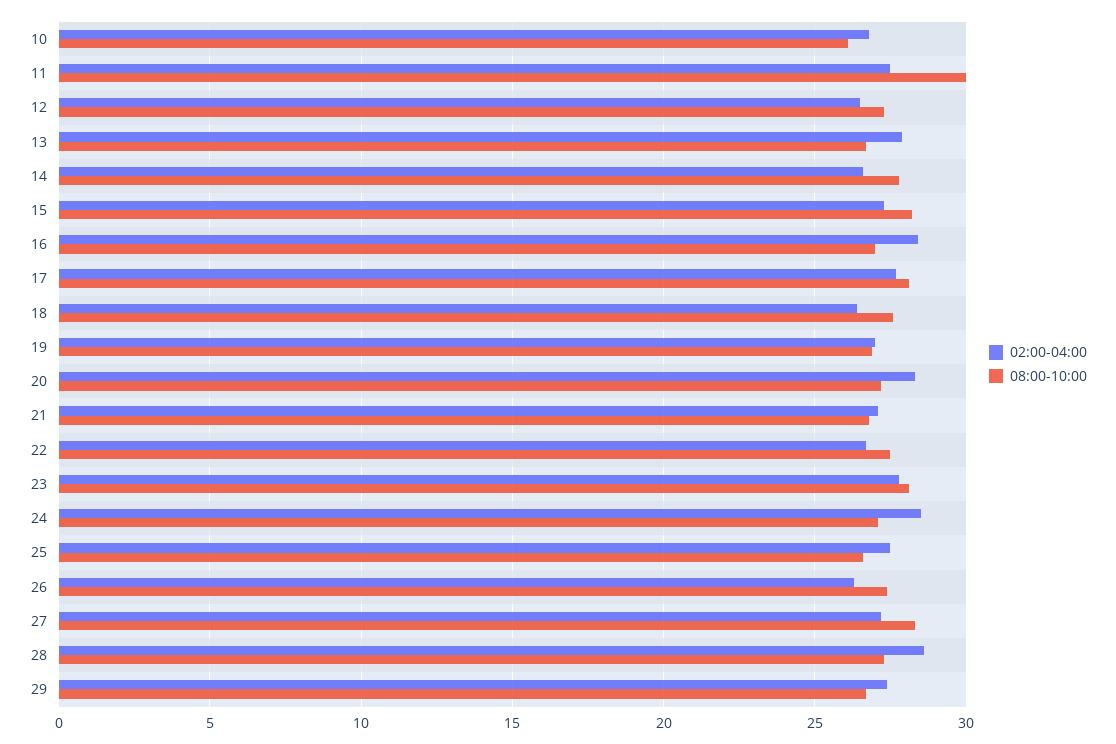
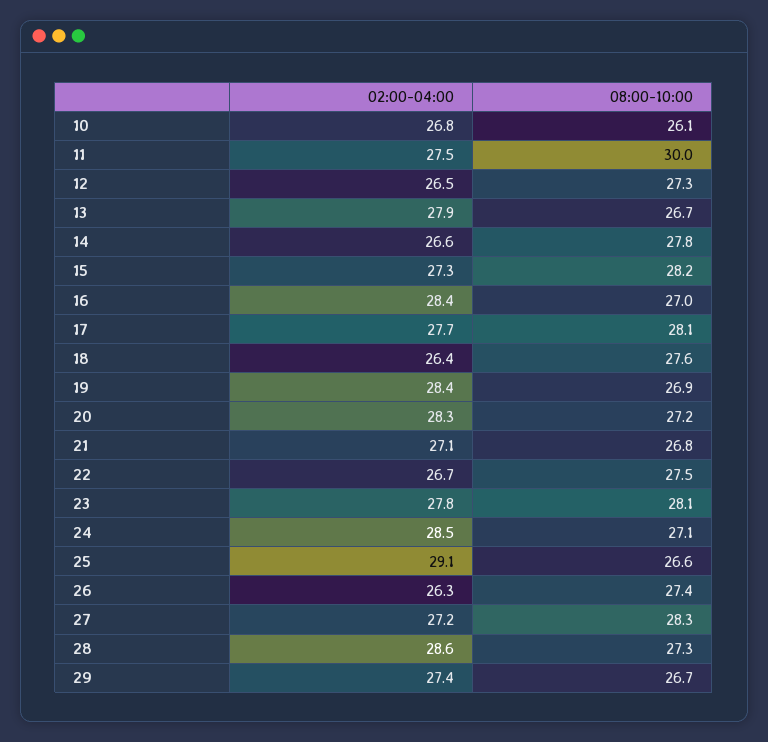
  {
    "02:00-04:00": {
      "10": 26.8,
      "11": 27.5,
      "12": 26.5,
      "13": 27.9,
      "14": 26.6,
      "15": 27.3,
      "16": 28.4,
      "17": 27.7,
      "18": 26.4,
-     "19": 27,
+     "19": 28.4,
      "20": 28.3,
      "21": 27.1,
      "22": 26.7,
      "23": 27.8,
      "24": 28.5,
-     "25": 27.5,
+     "25": 29.1,
      "26": 26.3,
      "27": 27.2,
      "28": 28.6,
      "29": 27.4
    },
    "08:00-10:00": {
      "10": 26.1,
      "11": 30,
      "12": 27.3,
      "13": 26.7,
      "14": 27.8,
      "15": 28.2,
      "16": 27,
      "17": 28.1,
      "18": 27.6,
      "19": 26.9,
      "20": 27.2,
      "21": 26.8,
      "22": 27.5,
      "23": 28.1,
      "24": 27.1,
      "25": 26.6,
      "26": 27.4,
      "27": 28.3,
      "28": 27.3,
      "29": 26.7
    }
  }

